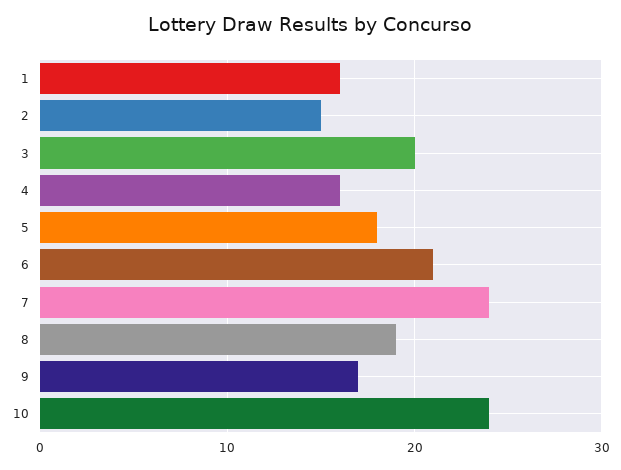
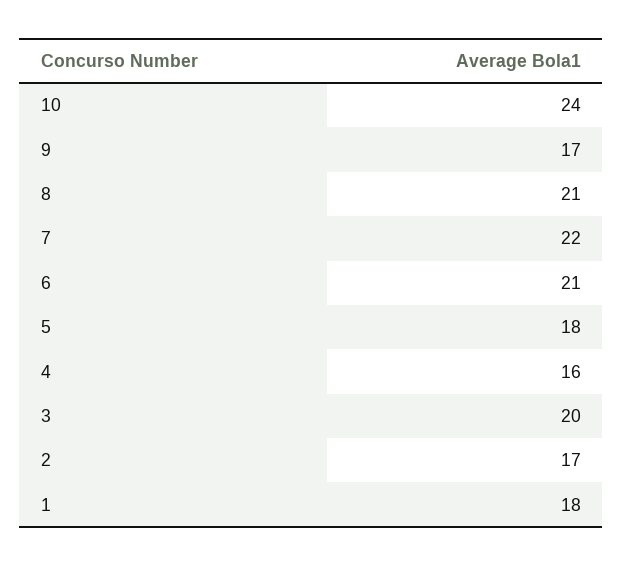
  {
-   "1": 16,
+   "1": 18,
-   "2": 15,
+   "2": 17,
    "3": 20,
    "4": 16,
    "5": 18,
    "6": 21,
-   "7": 24,
+   "7": 22,
-   "8": 19,
+   "8": 21,
    "9": 17,
    "10": 24
  }

